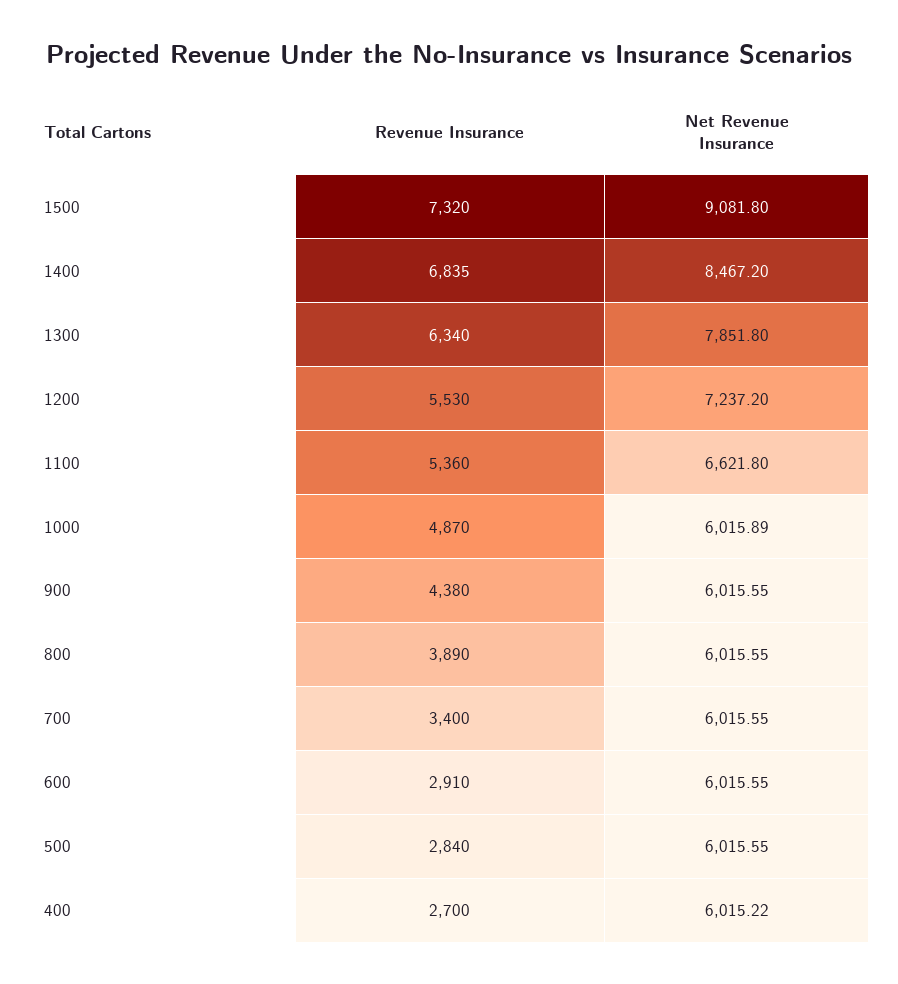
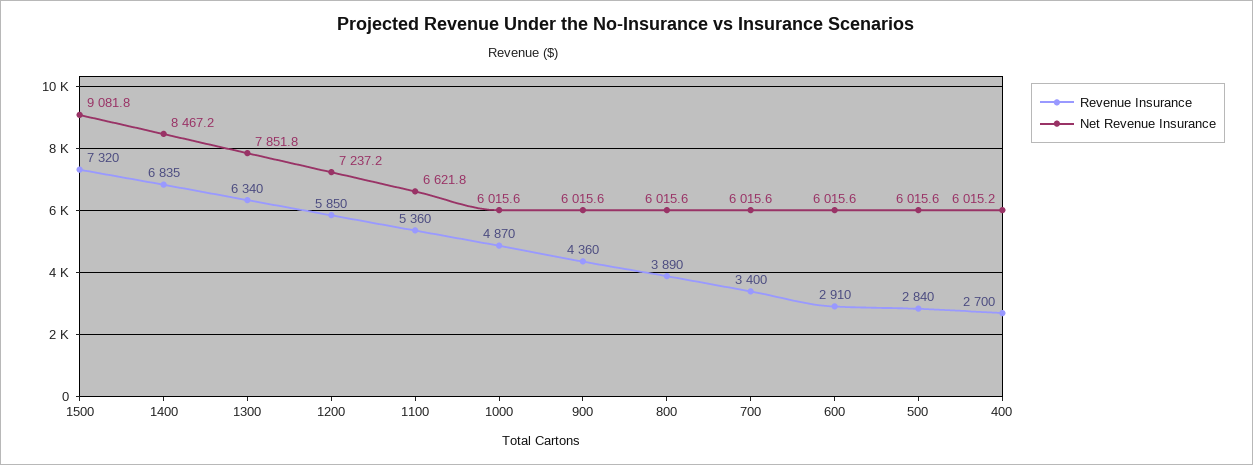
  {
    "Revenue Insurance": {
      "1500": 7320,
      "1400": 6835,
      "1300": 6340,
-     "1200": 5530,
+     "1200": 5850,
      "1100": 5360,
      "1000": 4870,
-     "900": 4380,
+     "900": 4360,
      "800": 3890,
      "700": 3400,
      "600": 2910,
      "500": 2840,
      "400": 2700
    },
    "Net Revenue Insurance": {
      "1500": 9081.8,
      "1400": 8467.2,
      "1300": 7851.8,
      "1200": 7237.2,
      "1100": 6621.8,
-     "1000": 6015.89,
+     "1000": 6015.6,
      "900": 6015.55,
      "800": 6015.55,
      "700": 6015.55,
      "600": 6015.55,
      "500": 6015.55,
      "400": 6015.22
    }
  }

